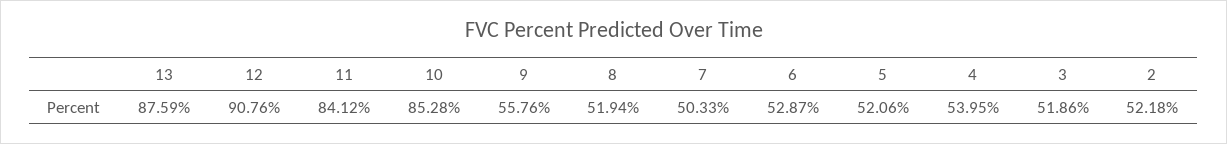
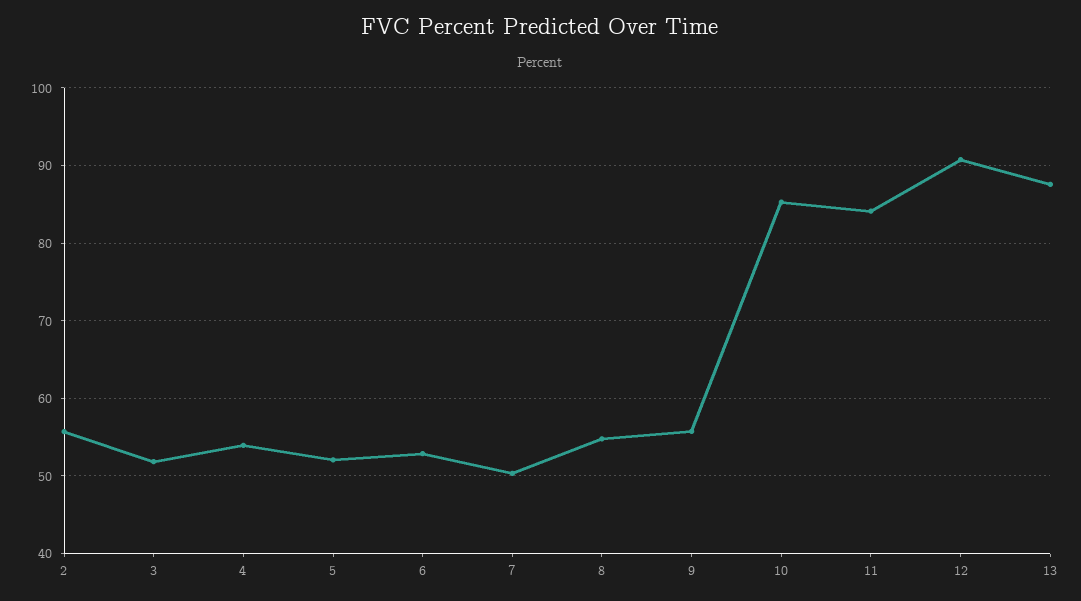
  {
    "13": 87.59,
    "12": 90.76,
    "11": 84.12,
    "10": 85.28,
    "9": 55.76,
-   "8": 51.94,
+   "8": 55,
    "7": 50.33,
    "6": 52.87,
    "5": 52.06,
    "4": 53.95,
    "3": 51.86,
-   "2": 52.18
+   "2": 56
  }

